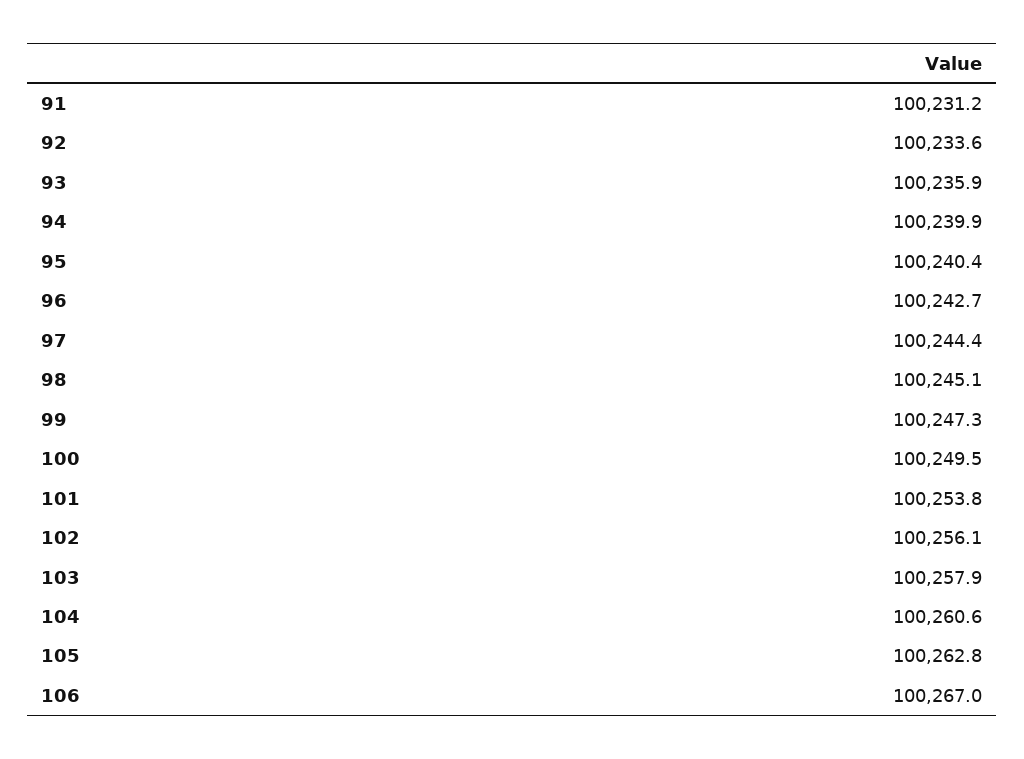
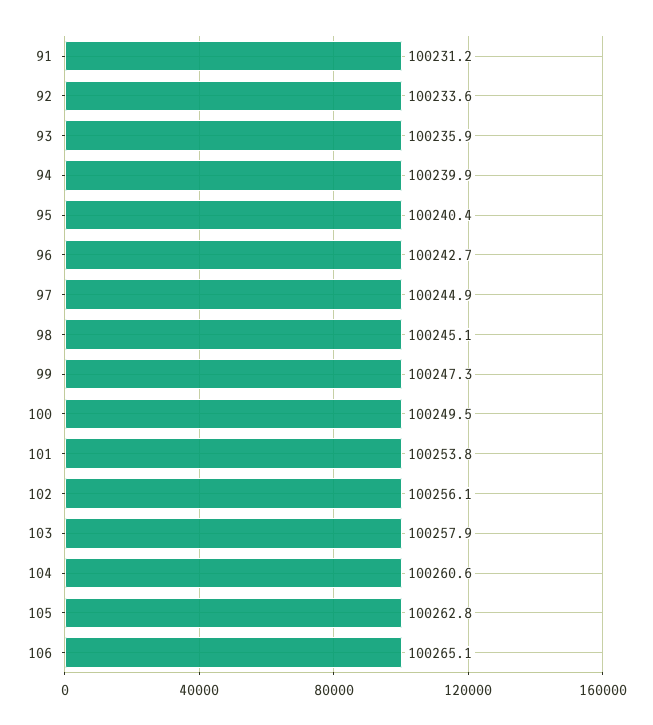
  {
    "91": 100231.2,
    "92": 100233.6,
    "93": 100235.9,
    "94": 100239.9,
    "95": 100240.4,
    "96": 100242.7,
-   "97": 100244.4,
+   "97": 100244.9,
    "98": 100245.1,
    "99": 100247.3,
    "100": 100249.5,
    "101": 100253.8,
    "102": 100256.1,
    "103": 100257.9,
    "104": 100260.6,
    "105": 100262.8,
-   "106": 100267
+   "106": 100265.1
  }

